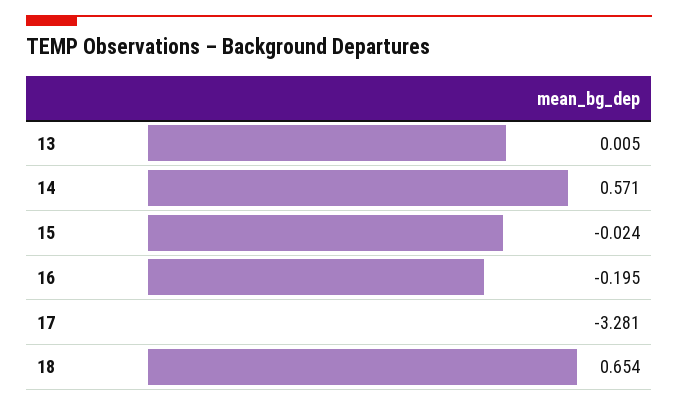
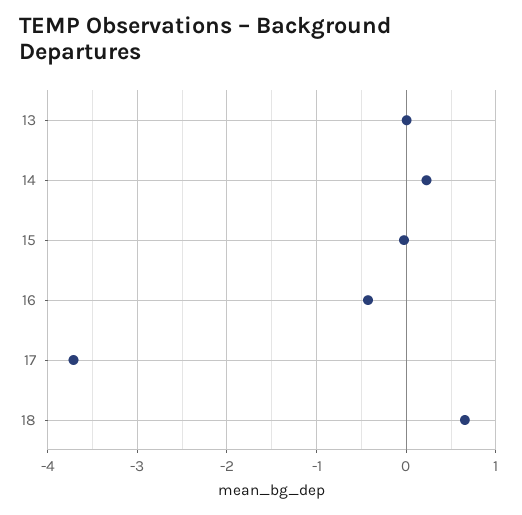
  {
    "13": 0.005,
-   "14": 0.571,
+   "14": 0.2,
    "15": -0.024,
-   "16": -0.195,
+   "16": -0.4,
-   "17": -3.281,
+   "17": -3.7,
    "18": 0.654
  }

